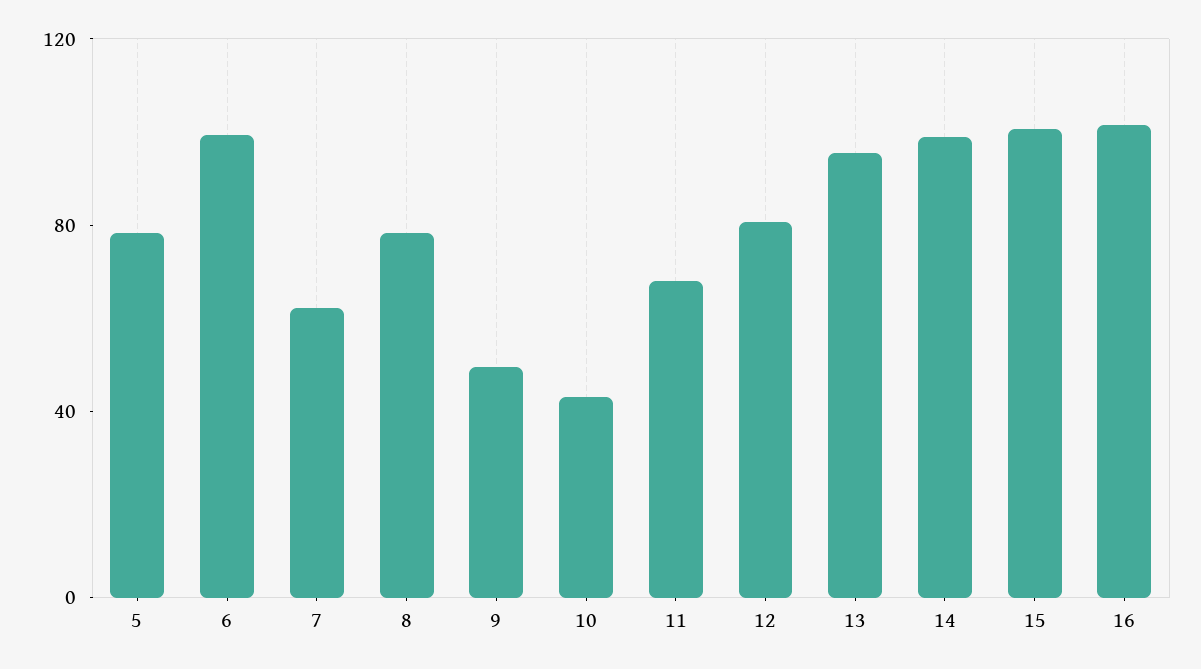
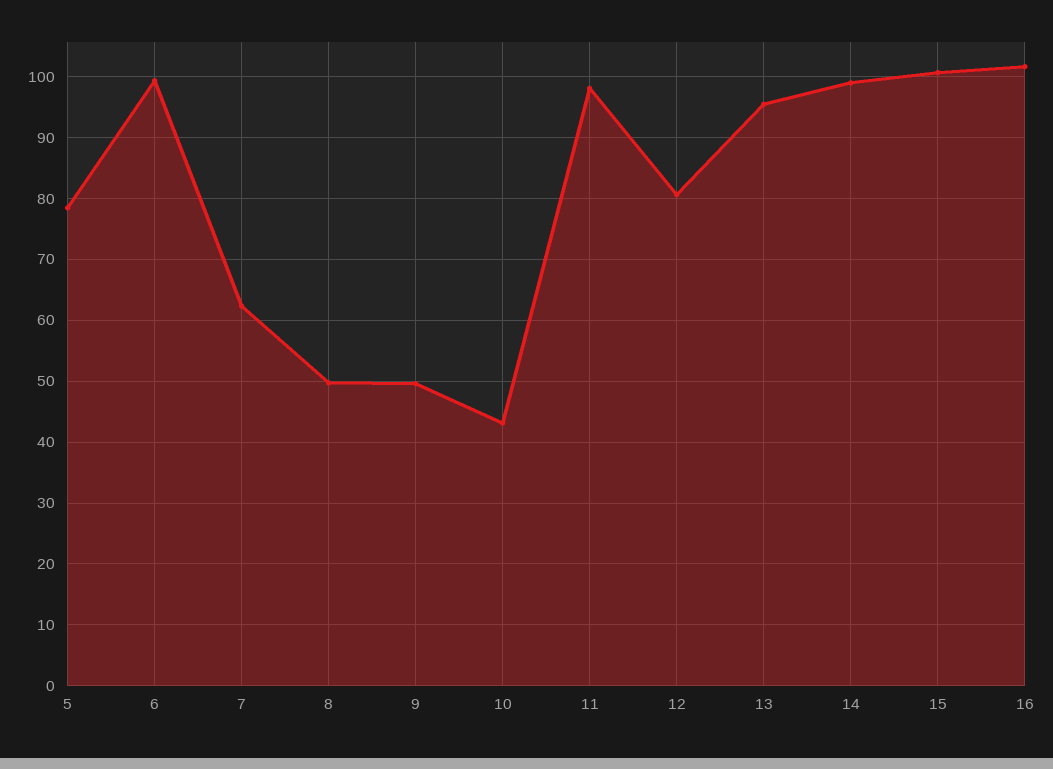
  {
    "5": 78,
    "6": 99,
    "7": 62,
-   "8": 80,
+   "8": 50,
    "9": 50,
    "10": 43,
-   "11": 70,
+   "11": 98,
    "12": 81,
    "13": 95,
    "14": 99,
    "15": 101,
    "16": 102
  }

